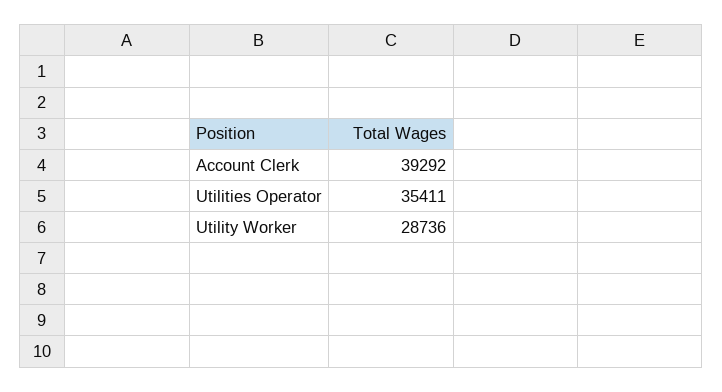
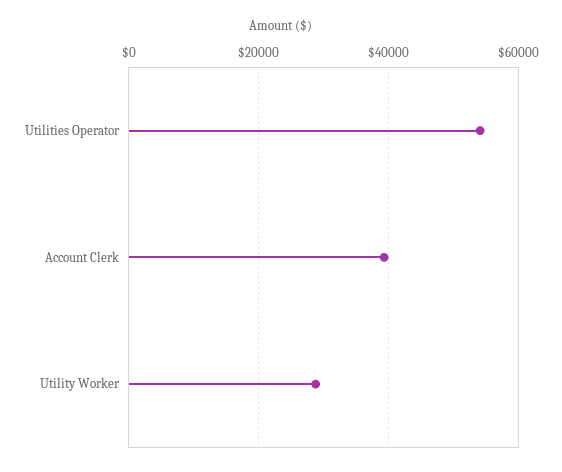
  {
    "Account Clerk": 39292,
-   "Utilities Operator": 35411,
+   "Utilities Operator": 54000,
    "Utility Worker": 28736
  }

